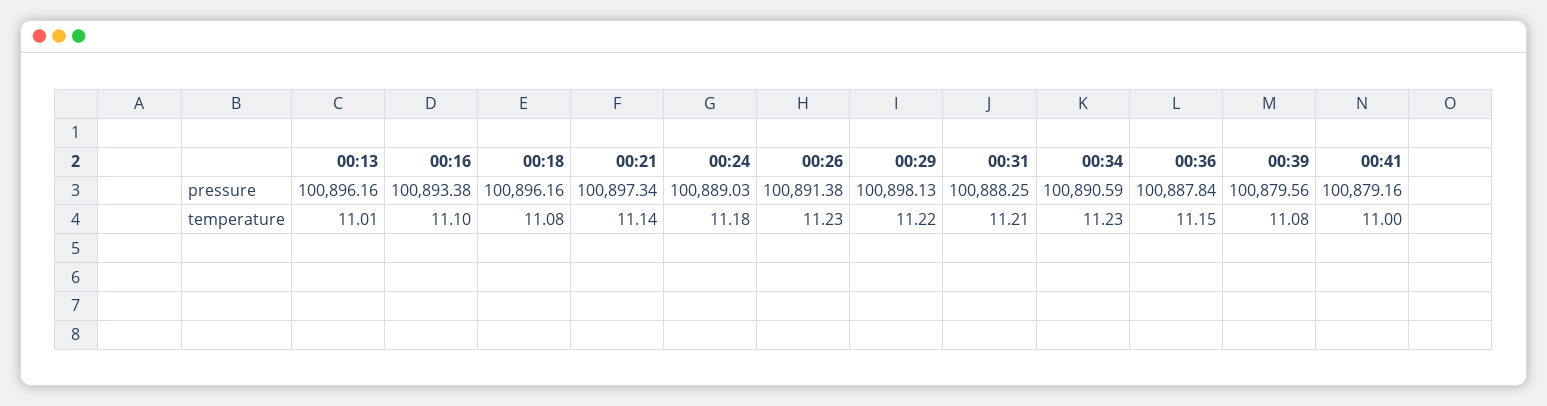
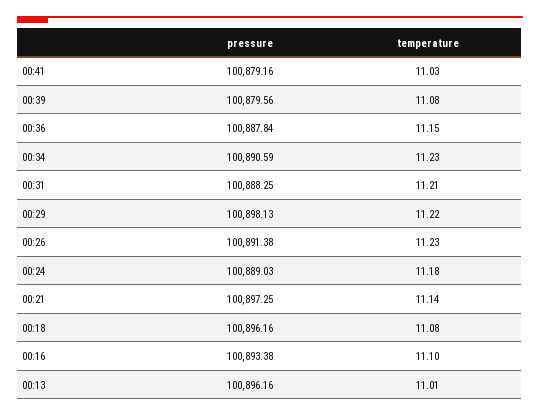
  {
    "00:13": {
      "pressure": 100896.16,
      "temperature": 11.01
    },
    "00:16": {
      "pressure": 100893.38,
      "temperature": 11.1
    },
    "00:18": {
      "pressure": 100896.16,
      "temperature": 11.08
    },
    "00:21": {
-     "pressure": 100897.34,
+     "pressure": 100897.25,
      "temperature": 11.14
    },
    "00:24": {
      "pressure": 100889.03,
      "temperature": 11.18
    },
    "00:26": {
      "pressure": 100891.38,
      "temperature": 11.23
    },
    "00:29": {
      "pressure": 100898.13,
      "temperature": 11.22
    },
    "00:31": {
      "pressure": 100888.25,
      "temperature": 11.21
    },
    "00:34": {
      "pressure": 100890.59,
      "temperature": 11.23
    },
    "00:36": {
      "pressure": 100887.84,
      "temperature": 11.15
    },
    "00:39": {
      "pressure": 100879.56,
      "temperature": 11.08
    },
    "00:41": {
      "pressure": 100879.16,
-     "temperature": 11
+     "temperature": 11.03
    }
  }

